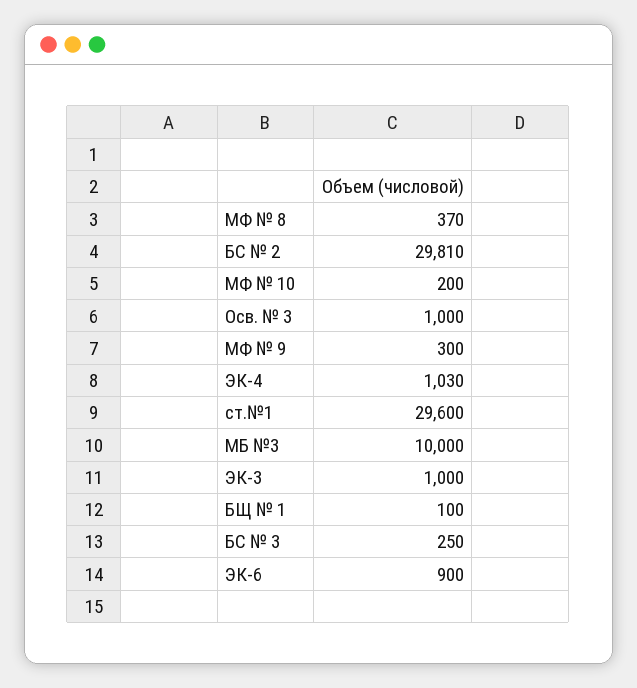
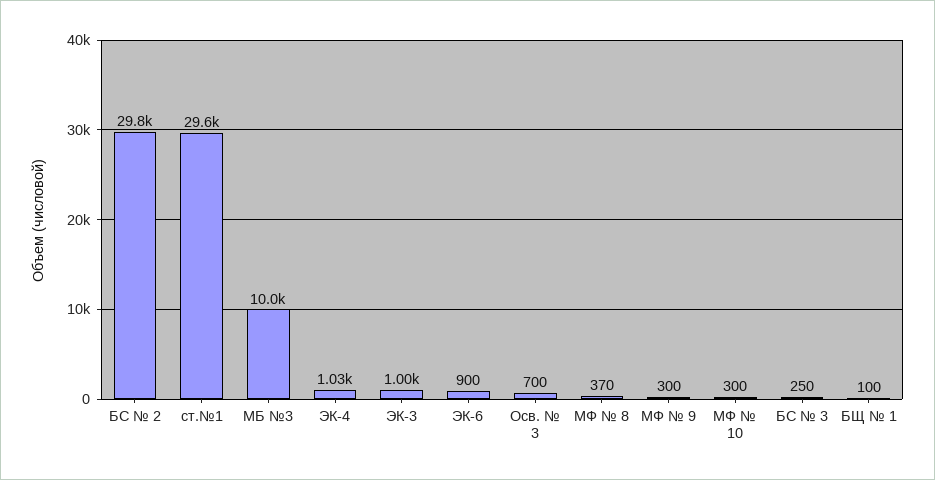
  {
    "МФ № 8": 370,
    "БС № 2": 29810,
-   "МФ № 10": 200,
+   "МФ № 10": 300,
-   "Осв. № 3": 1000,
+   "Осв. № 3": 700,
    "МФ № 9": 300,
    "ЭК-4": 1030,
    "ст.№1": 29600,
    "МБ №3": 10000,
    "ЭК-3": 1000,
    "БЩ № 1": 100,
    "БС № 3": 250,
    "ЭК-6": 900
  }

